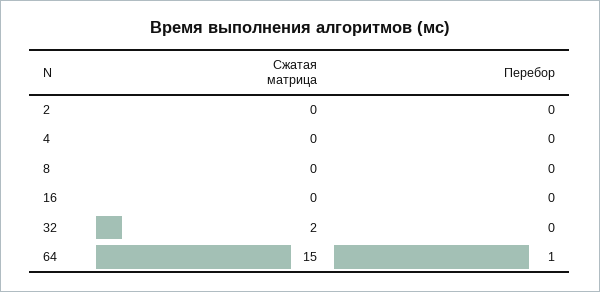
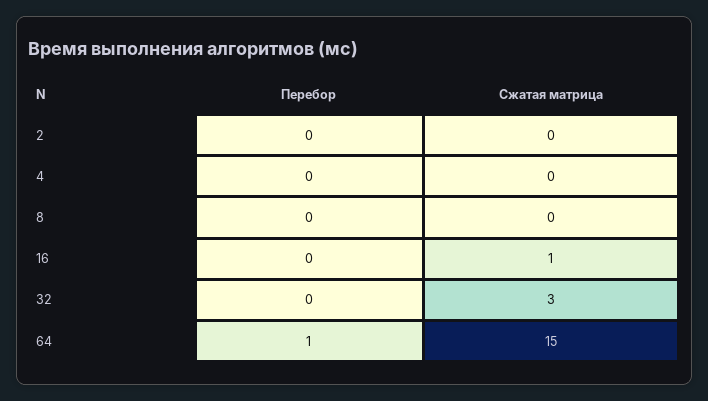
  {
    "Сжатая матрица": {
      "2": 0,
      "4": 0,
      "8": 0,
-     "16": 0,
+     "16": 1,
-     "32": 2,
+     "32": 3,
      "64": 15
    },
    "Перебор": {
      "2": 0,
      "4": 0,
      "8": 0,
      "16": 0,
      "32": 0,
      "64": 1
    }
  }

